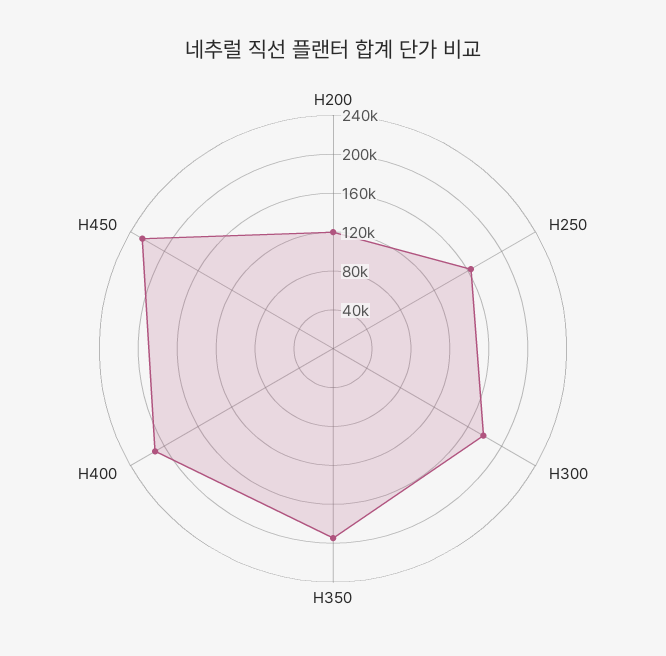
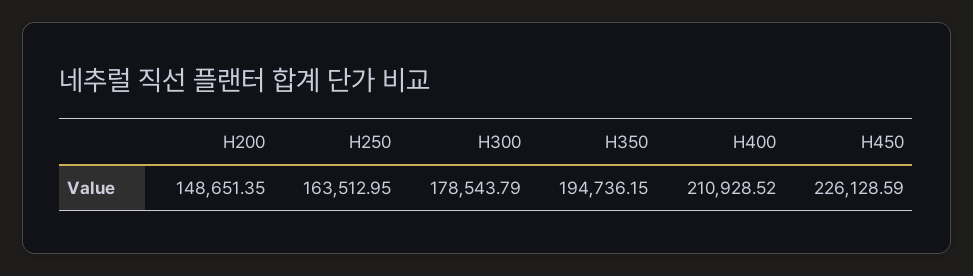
  {
-   "H200": 120000,
+   "H200": 148651.35,
    "H250": 163512.95,
    "H300": 178543.79,
    "H350": 194736.15,
    "H400": 210928.52,
    "H450": 226128.59
  }

